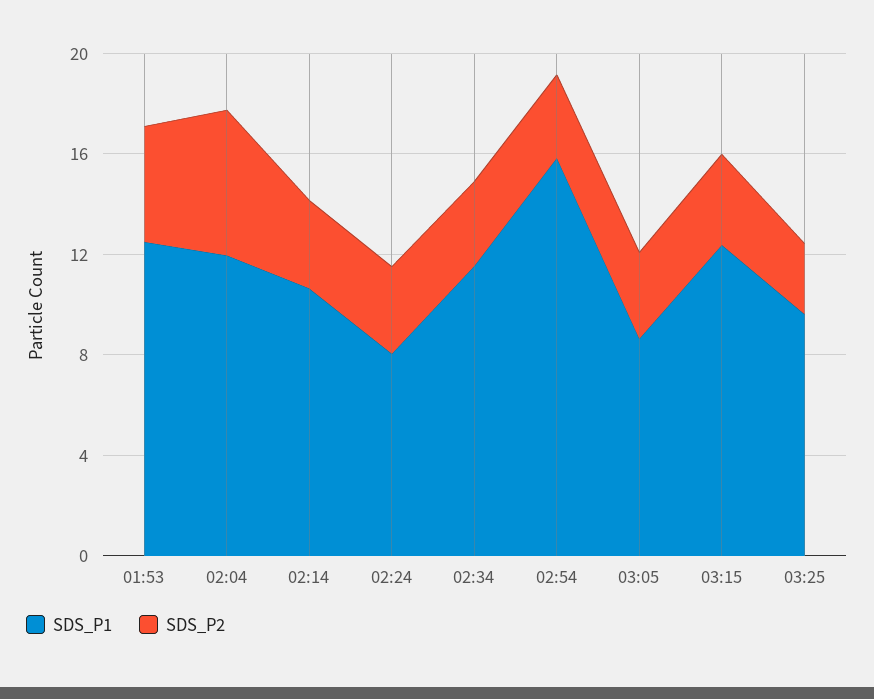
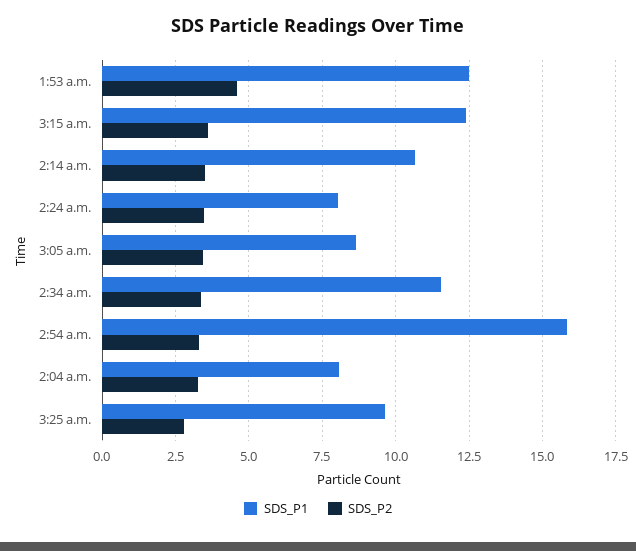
  {
    "SDS_P1": {
      "01:53": 12.5,
-     "02:04": 12,
+     "02:04": 8,
      "02:14": 10.75,
      "02:24": 8,
      "02:34": 11.5,
      "02:54": 15.75,
      "03:05": 8.75,
      "03:15": 12.5,
      "03:25": 9.75
    },
    "SDS_P2": {
      "01:53": 4.5,
-     "02:04": 6,
+     "02:04": 3.25,
      "02:14": 3.5,
      "02:24": 3.5,
      "02:34": 3.25,
      "02:54": 3.25,
      "03:05": 3.5,
      "03:15": 3.5,
      "03:25": 2.75
    }
  }

